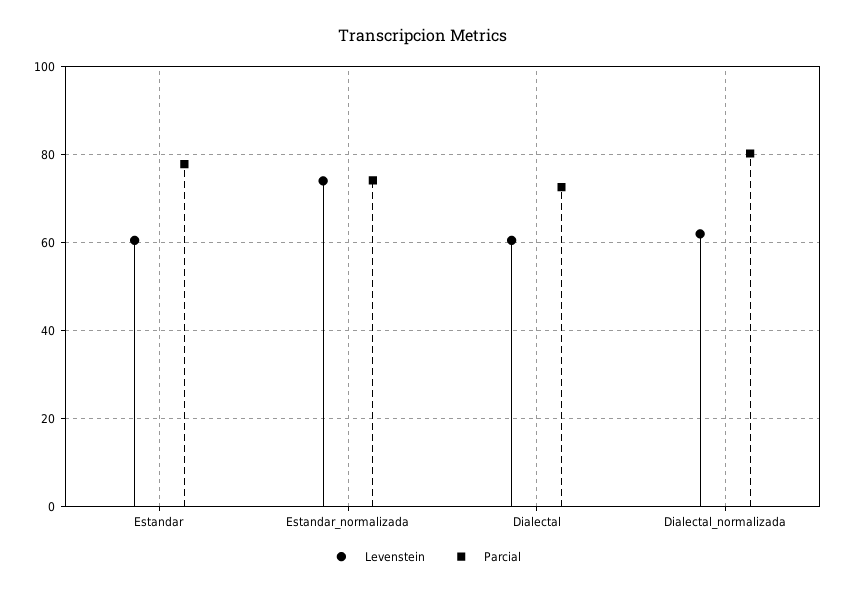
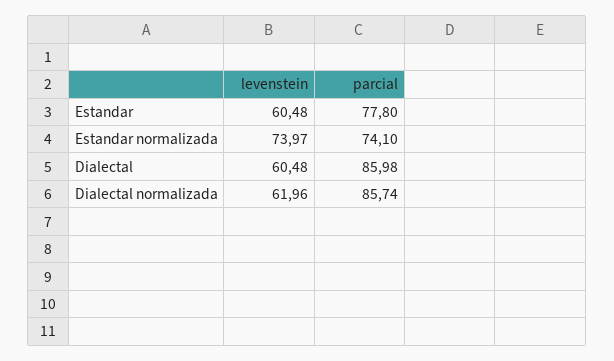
  {
    "Levenstein": {
      "Estandar": 60.48,
      "Estandar_normalizada": 73.97,
      "Dialectal": 60.48,
      "Dialectal_normalizada": 61.96
    },
    "Parcial": {
      "Estandar": 77.8,
      "Estandar_normalizada": 74.1,
-     "Dialectal": 72,
+     "Dialectal": 85.98,
-     "Dialectal_normalizada": 80
+     "Dialectal_normalizada": 85.74
    }
  }

